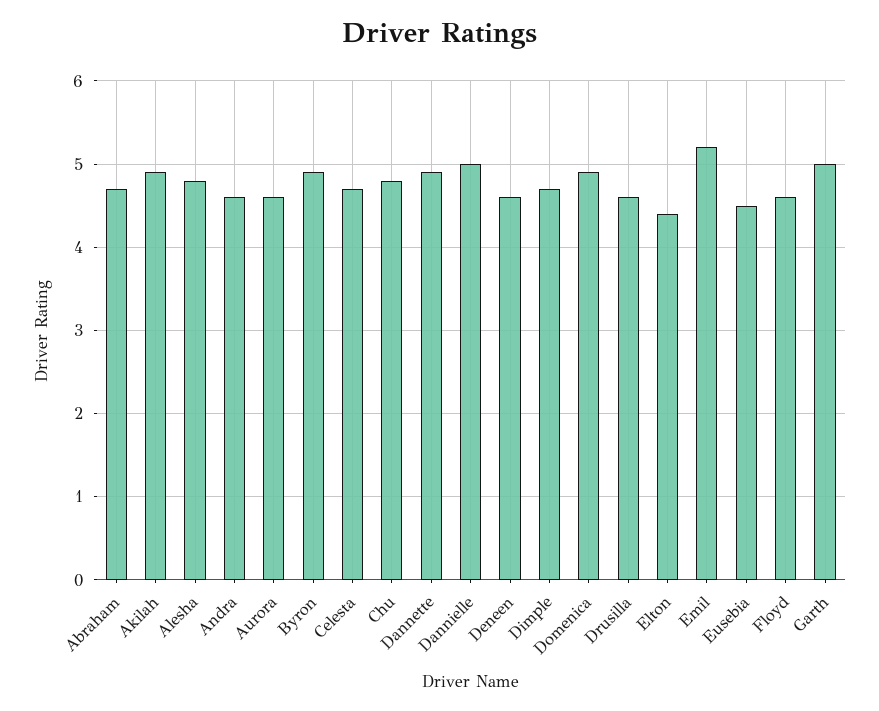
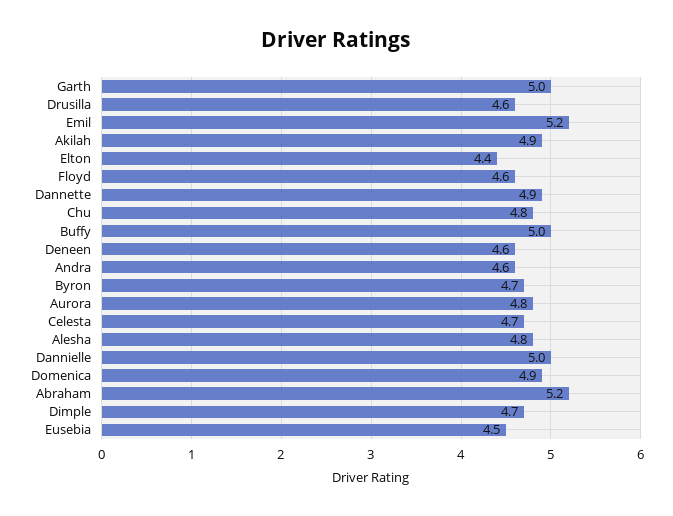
  {
-   "Abraham": 4.7,
+   "Abraham": 5.2,
    "Akilah": 4.9,
    "Alesha": 4.8,
    "Andra": 4.6,
-   "Aurora": 4.6,
+   "Aurora": 4.8,
-   "Byron": 4.9,
+   "Byron": 4.7,
    "Celesta": 4.7,
    "Chu": 4.8,
    "Dannette": 4.9,
    "Dannielle": 5,
    "Deneen": 4.6,
    "Dimple": 4.7,
    "Domenica": 4.9,
    "Drusilla": 4.6,
    "Elton": 4.4,
    "Emil": 5.2,
    "Eusebia": 4.5,
    "Floyd": 4.6,
-   "Garth": 5
+   "Garth": 5,
+   "Buffy": 5
  }

